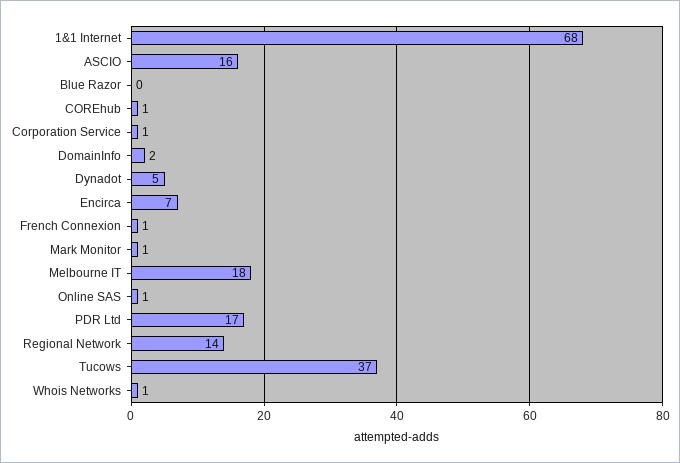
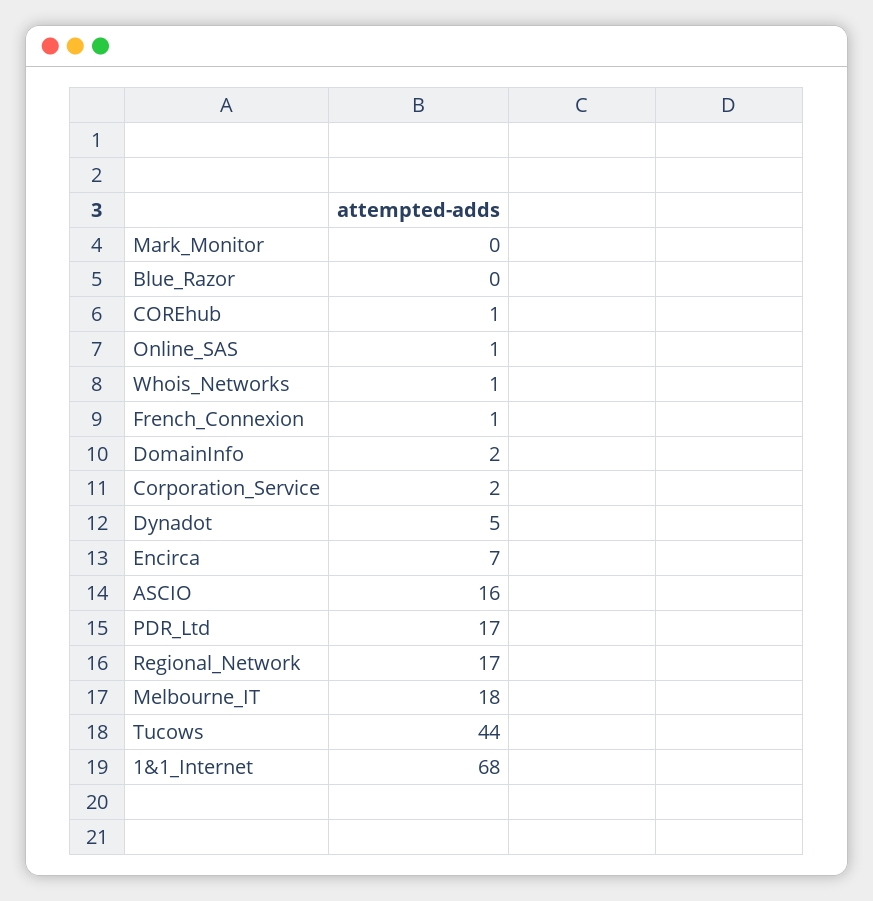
  {
    "1&1 Internet": 68,
    "ASCIO": 16,
    "Blue Razor": 0,
    "COREhub": 1,
-   "Corporation Service": 1,
+   "Corporation Service": 2,
    "DomainInfo": 2,
    "Dynadot": 5,
    "Encirca": 7,
    "French Connexion": 1,
-   "Mark Monitor": 1,
+   "Mark Monitor": 0,
    "Melbourne IT": 18,
    "Online SAS": 1,
    "PDR Ltd": 17,
-   "Regional Network": 14,
+   "Regional Network": 17,
-   "Tucows": 37,
+   "Tucows": 44,
    "Whois Networks": 1
  }

